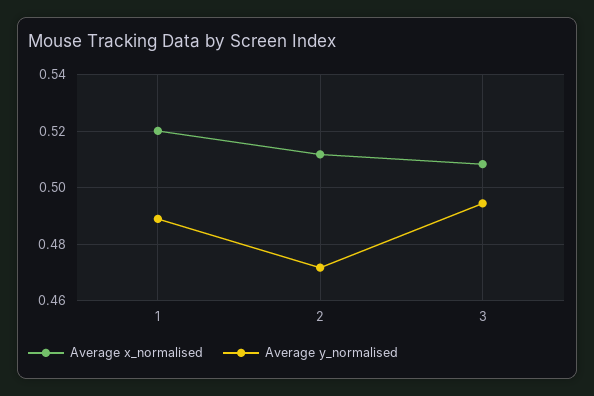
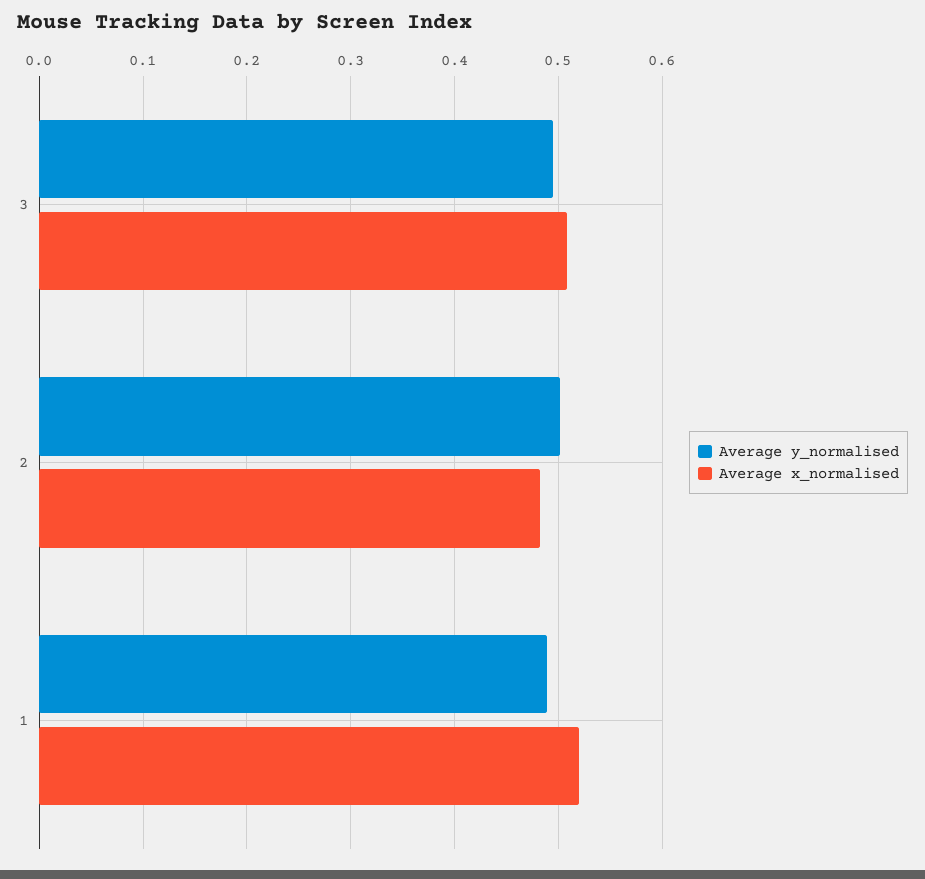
  {
    "Average x_normalised": {
      "1": 0.52,
-     "2": 0.5125,
+     "2": 0.48,
      "3": 0.5075
    },
    "Average y_normalised": {
      "1": 0.49,
-     "2": 0.4725,
+     "2": 0.5,
      "3": 0.495
    }
  }

